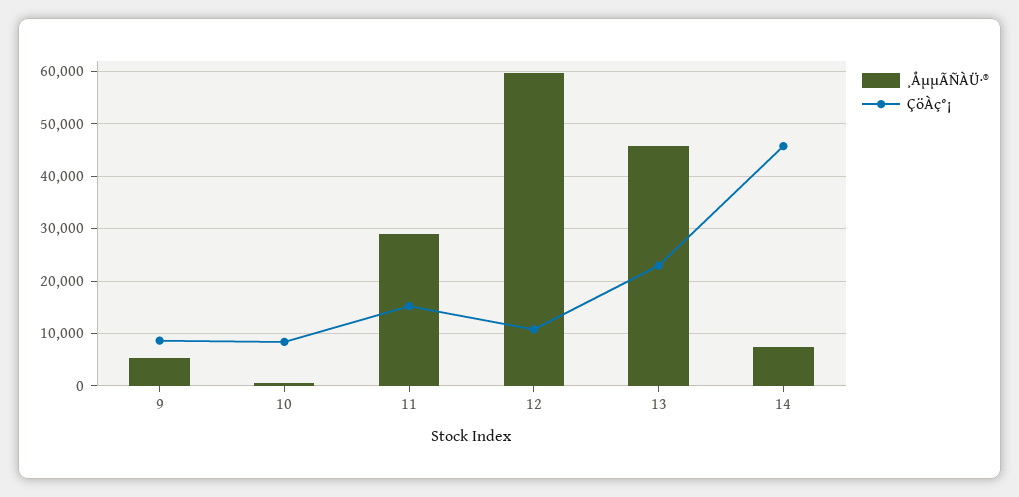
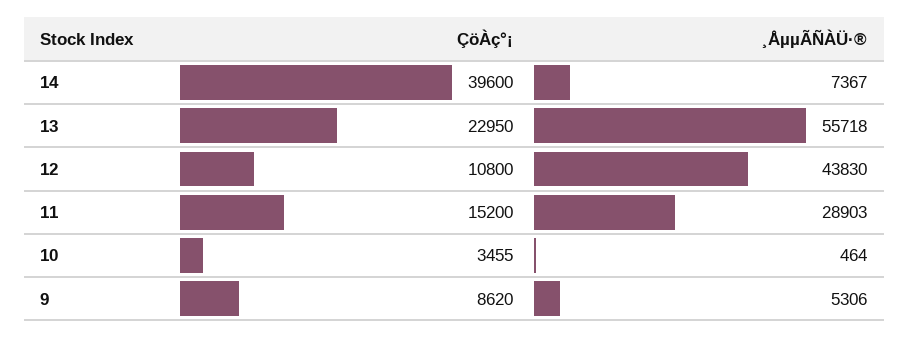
  {
    "¸ÅµµÃÑÀÜ·®": {
      "9": 5306,
      "10": 464,
      "11": 28903,
-     "12": 60000,
+     "12": 43830,
-     "13": 46000,
+     "13": 55718,
      "14": 7367
    },
    "ÇöÀç°¡": {
      "9": 8620,
-     "10": 8000,
+     "10": 3455,
      "11": 15200,
      "12": 10800,
      "13": 22950,
-     "14": 46000
+     "14": 39600
    }
  }

